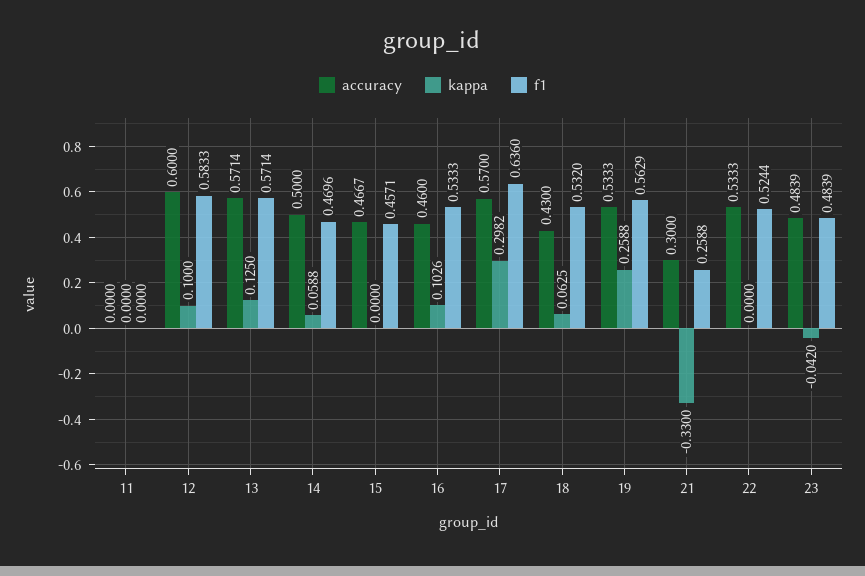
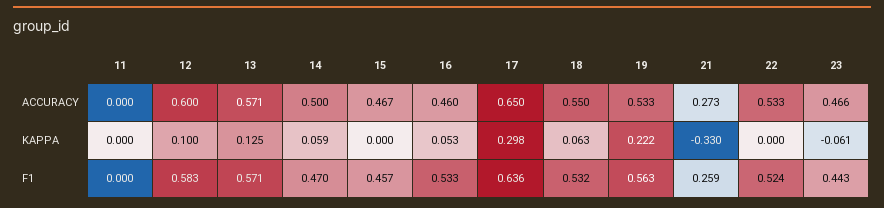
  {
    "accuracy": {
      "11": 0,
      "12": 0.6,
      "13": 0.5714,
      "14": 0.5,
      "15": 0.4667,
      "16": 0.46,
-     "17": 0.57,
+     "17": 0.65,
-     "18": 0.43,
+     "18": 0.55,
      "19": 0.5333,
-     "21": 0.3,
+     "21": 0.273,
      "22": 0.5333,
-     "23": 0.4839
+     "23": 0.466
    },
    "kappa": {
      "11": 0,
      "12": 0.1,
      "13": 0.125,
      "14": 0.0588,
      "15": 0,
-     "16": 0.1026,
+     "16": 0.053,
      "17": 0.2982,
      "18": 0.0625,
-     "19": 0.2588,
+     "19": 0.222,
      "21": -0.33,
      "22": 0,
-     "23": -0.042
+     "23": -0.061
    },
    "f1": {
      "11": 0,
      "12": 0.5833,
      "13": 0.5714,
      "14": 0.4696,
      "15": 0.4571,
      "16": 0.5333,
      "17": 0.636,
      "18": 0.532,
      "19": 0.5629,
      "21": 0.2588,
      "22": 0.5244,
-     "23": 0.4839
+     "23": 0.443
    }
  }

